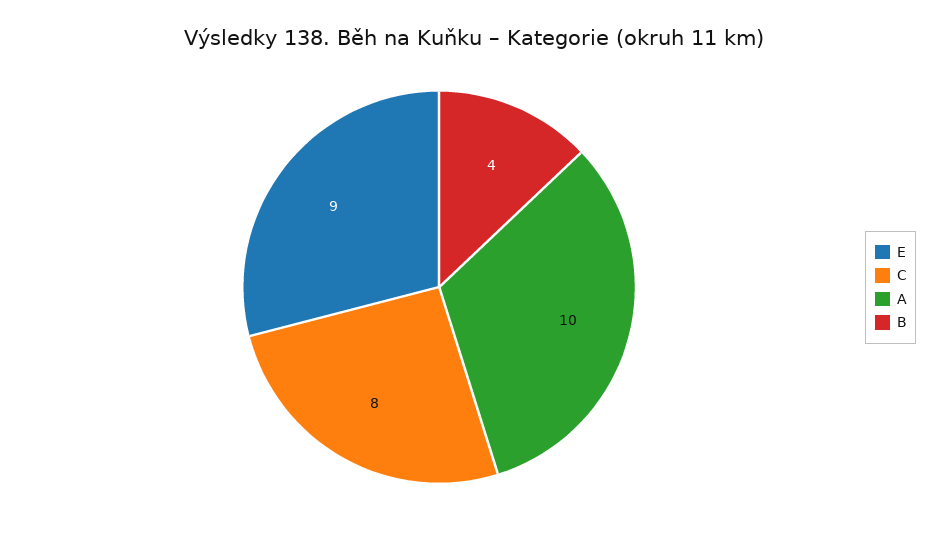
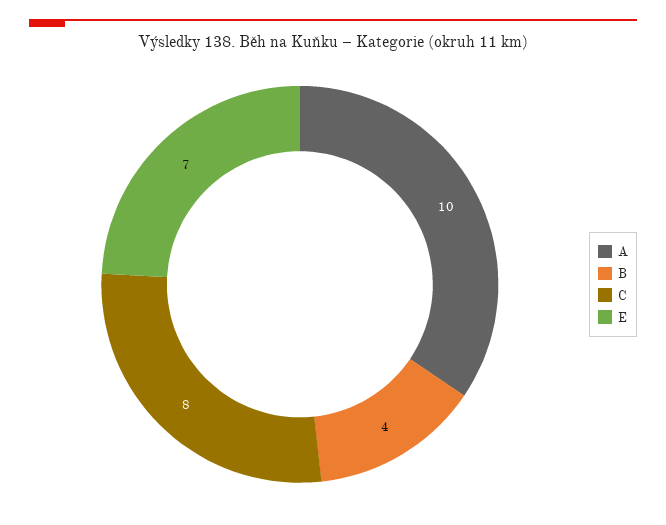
  {
-   "E": 9,
+   "E": 7,
    "C": 8,
    "A": 10,
    "B": 4
  }

